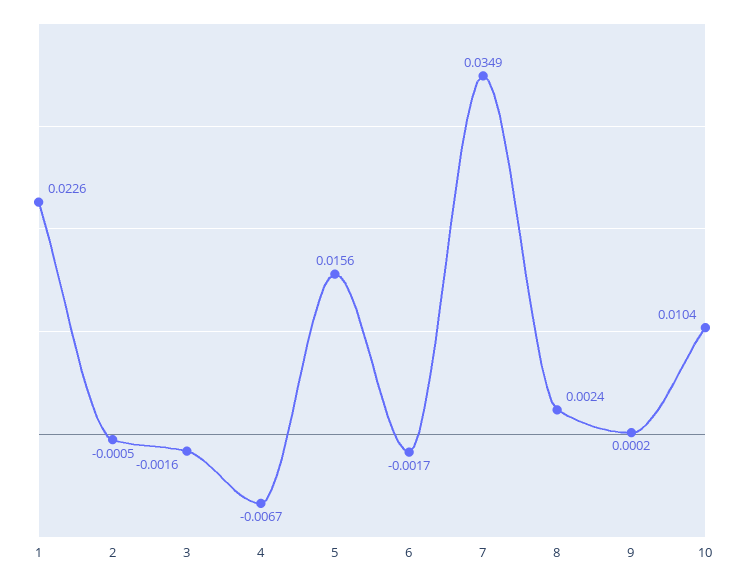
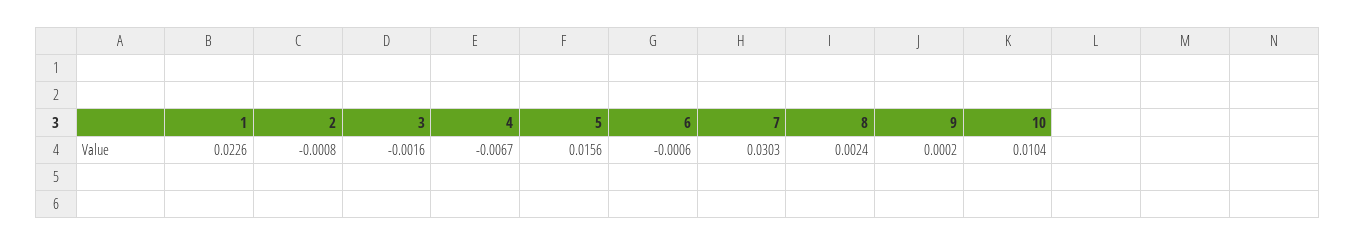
  {
    "1": 0.0226,
-   "2": -0.0005,
+   "2": -0.0008,
    "3": -0.0016,
    "4": -0.0067,
    "5": 0.0156,
-   "6": -0.0017,
+   "6": -0.0006,
-   "7": 0.0349,
+   "7": 0.0303,
    "8": 0.0024,
    "9": 0.0002,
    "10": 0.0104
  }

